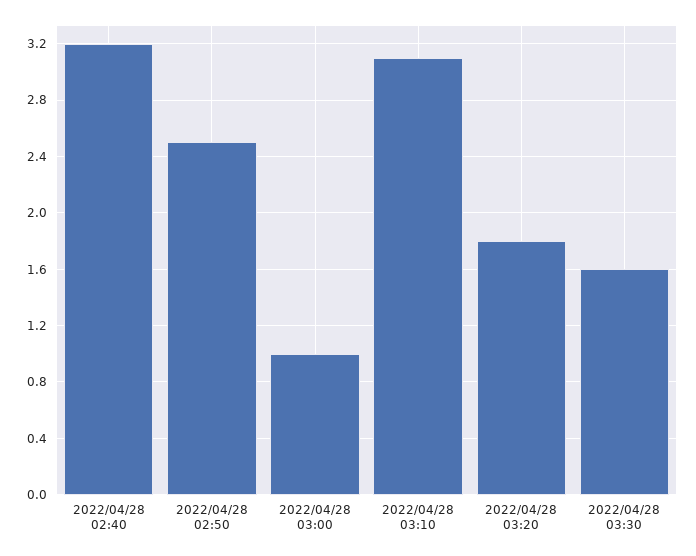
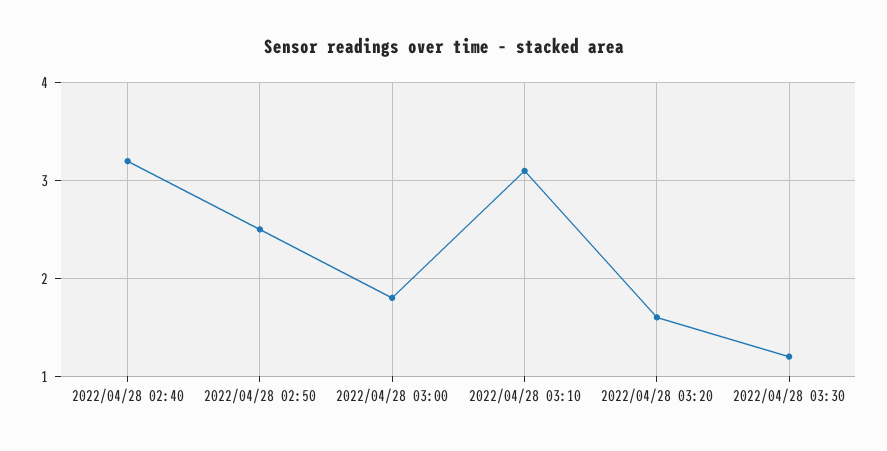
  {
    "2022/04/28 02:40": 3.2,
    "2022/04/28 02:50": 2.5,
-   "2022/04/28 03:00": 1,
+   "2022/04/28 03:00": 1.8,
    "2022/04/28 03:10": 3.1,
-   "2022/04/28 03:20": 1.8,
+   "2022/04/28 03:20": 1.6,
-   "2022/04/28 03:30": 1.6
+   "2022/04/28 03:30": 1.2
  }

